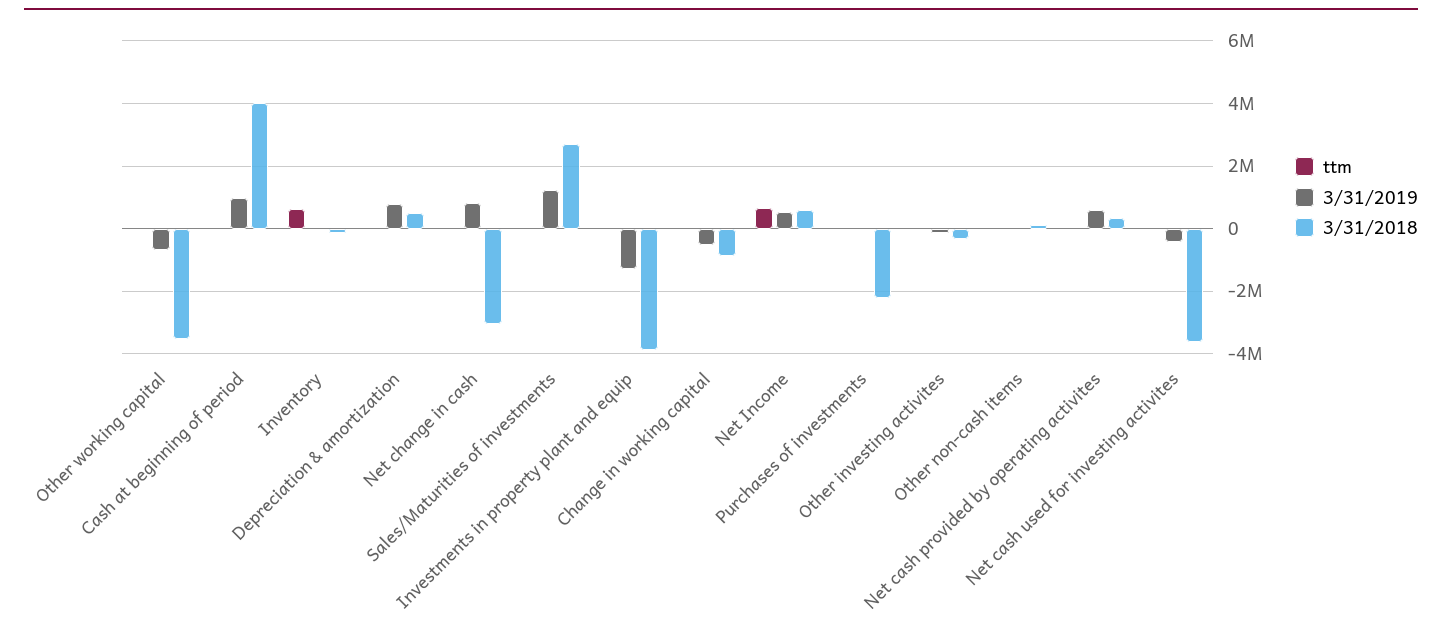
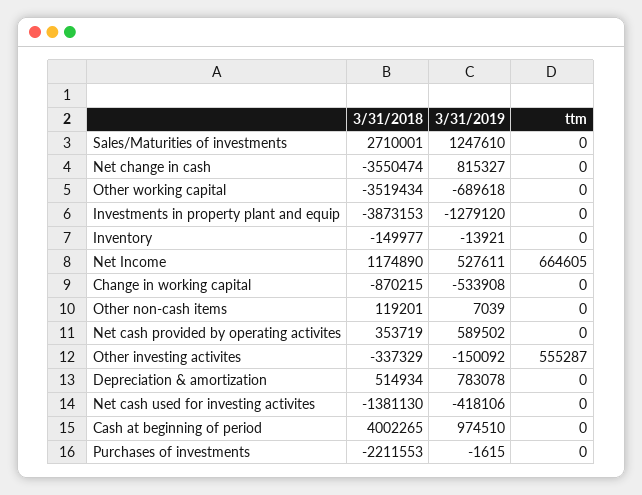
  {
    "ttm": {
      "Other working capital": 0,
      "Cash at beginning of period": 0,
-     "Inventory": 600000,
+     "Inventory": 0,
      "Depreciation & amortization": 0,
      "Net change in cash": 0,
      "Sales/Maturities of investments": 0,
      "Investments in property plant and equip": 0,
      "Change in working capital": 0,
      "Net Income": 664605,
      "Purchases of investments": 0,
-     "Other investing activites": 0,
+     "Other investing activites": 555287,
      "Other non-cash items": 0,
      "Net cash provided by operating activites": 0,
      "Net cash used for investing activites": 0
    },
    "3/31/2019": {
      "Other working capital": -689618,
      "Cash at beginning of period": 974510,
      "Inventory": -13921,
      "Depreciation & amortization": 783078,
      "Net change in cash": 815327,
      "Sales/Maturities of investments": 1247610,
      "Investments in property plant and equip": -1279120,
      "Change in working capital": -533908,
      "Net Income": 527611,
      "Purchases of investments": -1615,
      "Other investing activites": -150092,
      "Other non-cash items": 7039,
      "Net cash provided by operating activites": 589502,
      "Net cash used for investing activites": -418106
    },
    "3/31/2018": {
      "Other working capital": -3519434,
      "Cash at beginning of period": 4002265,
      "Inventory": -149977,
      "Depreciation & amortization": 514934,
-     "Net change in cash": -3000000,
+     "Net change in cash": -3550474,
      "Sales/Maturities of investments": 2710001,
      "Investments in property plant and equip": -3873153,
      "Change in working capital": -870215,
-     "Net Income": 600000,
+     "Net Income": 1174890,
      "Purchases of investments": -2211553,
      "Other investing activites": -337329,
      "Other non-cash items": 119201,
      "Net cash provided by operating activites": 353719,
-     "Net cash used for investing activites": -3600000
+     "Net cash used for investing activites": -1381130
    }
  }

